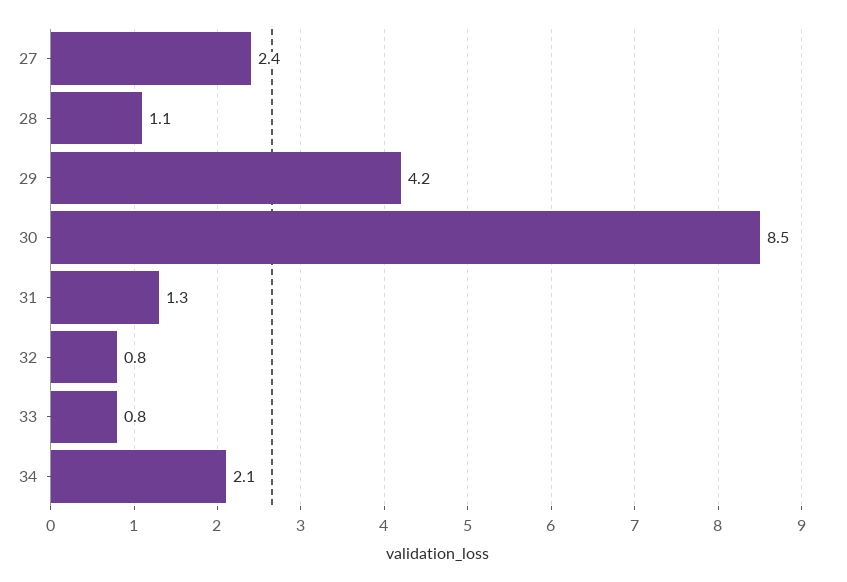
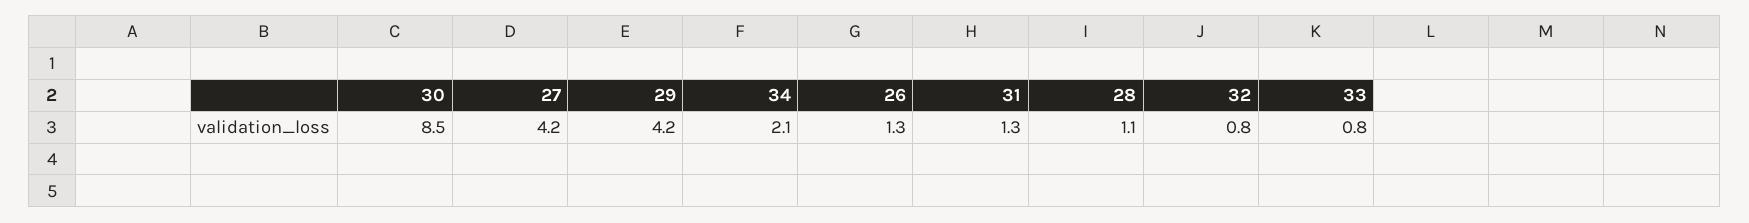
  {
-   "27": 2.4,
+   "27": 4.2,
    "28": 1.1,
    "29": 4.2,
    "30": 8.5,
    "31": 1.3,
    "32": 0.8,
    "33": 0.8,
-   "34": 2.1
+   "34": 2.1,
+   "26": 1.3
  }

